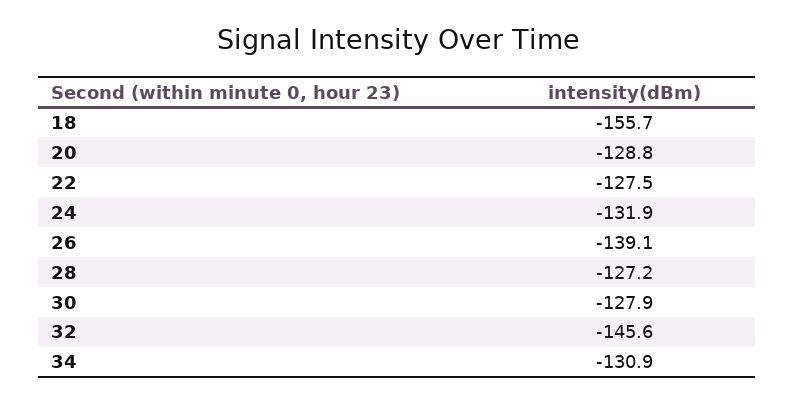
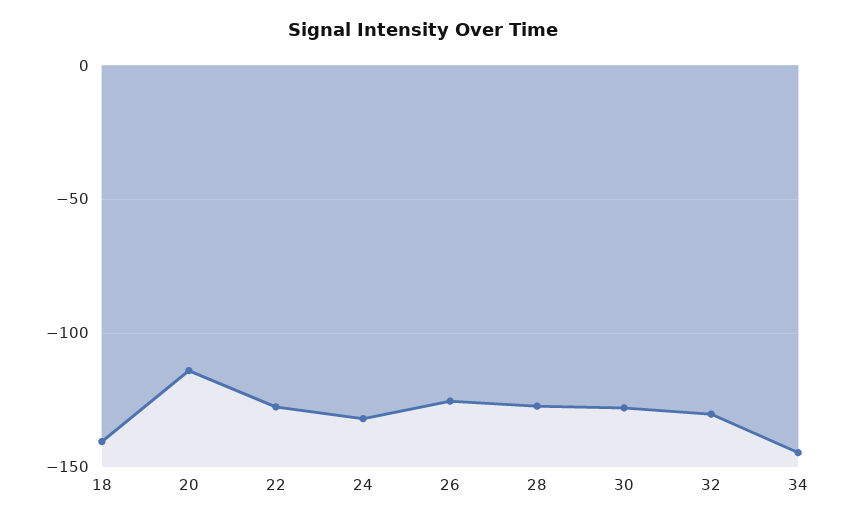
  {
-   "18": -155.7,
+   "18": -140,
-   "20": -128.8,
+   "20": -115,
    "22": -127.5,
    "24": -131.9,
-   "26": -139.1,
+   "26": -125,
    "28": -127.2,
    "30": -127.9,
-   "32": -145.6,
+   "32": -130,
-   "34": -130.9
+   "34": -145
  }

